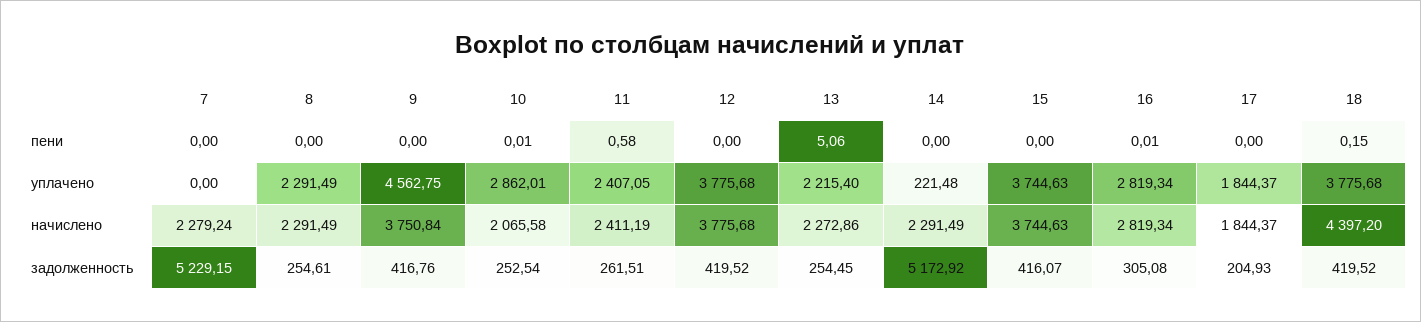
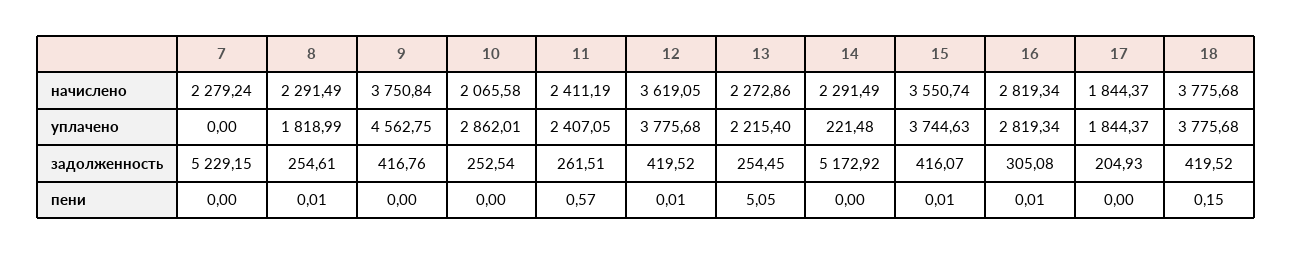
  {
    "7": {
      "пени": 0,
      "уплачено": 0,
      "начислено": 2279.24,
      "задолженность": 5229.15
    },
    "8": {
-     "пени": 0,
+     "пени": 0.01,
-     "уплачено": 2291.49,
+     "уплачено": 1818.99,
      "начислено": 2291.49,
      "задолженность": 254.61
    },
    "9": {
      "пени": 0,
      "уплачено": 4562.75,
      "начислено": 3750.84,
      "задолженность": 416.76
    },
    "10": {
-     "пени": 0.01,
+     "пени": 0,
      "уплачено": 2862.01,
      "начислено": 2065.58,
      "задолженность": 252.54
    },
    "11": {
-     "пени": 0.58,
+     "пени": 0.57,
      "уплачено": 2407.05,
      "начислено": 2411.19,
      "задолженность": 261.51
    },
    "12": {
-     "пени": 0,
+     "пени": 0.01,
      "уплачено": 3775.68,
-     "начислено": 3775.68,
+     "начислено": 3619.05,
      "задолженность": 419.52
    },
    "13": {
-     "пени": 5.06,
+     "пени": 5.05,
      "уплачено": 2215.4,
      "начислено": 2272.86,
      "задолженность": 254.45
    },
    "14": {
      "пени": 0,
      "уплачено": 221.48,
      "начислено": 2291.49,
      "задолженность": 5172.92
    },
    "15": {
-     "пени": 0,
+     "пени": 0.01,
      "уплачено": 3744.63,
-     "начислено": 3744.63,
+     "начислено": 3550.74,
      "задолженность": 416.07
    },
    "16": {
      "пени": 0.01,
      "уплачено": 2819.34,
      "начислено": 2819.34,
      "задолженность": 305.08
    },
    "17": {
      "пени": 0,
      "уплачено": 1844.37,
      "начислено": 1844.37,
      "задолженность": 204.93
    },
    "18": {
      "пени": 0.15,
      "уплачено": 3775.68,
-     "начислено": 4397.2,
+     "начислено": 3775.68,
      "задолженность": 419.52
    }
  }

